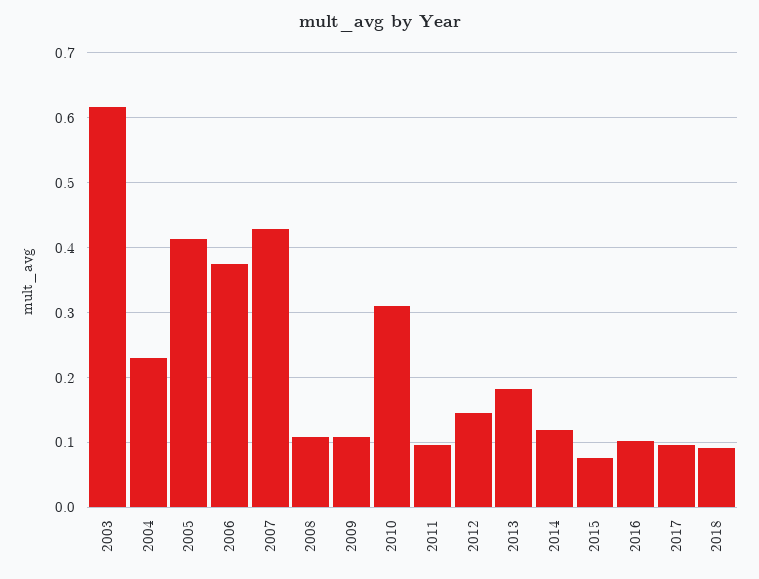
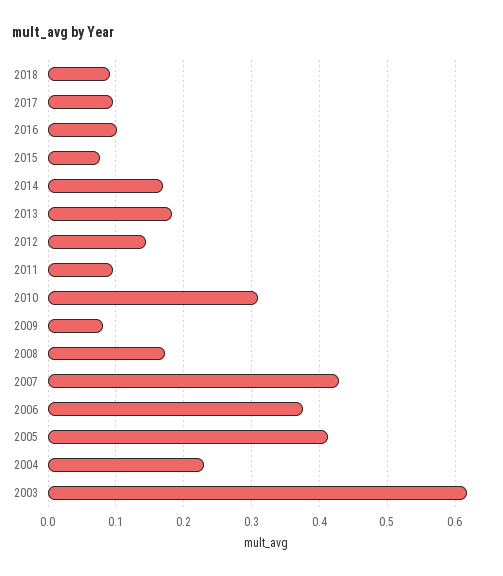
  {
    "2003": 0.62,
    "2004": 0.23,
    "2005": 0.41,
    "2006": 0.38,
    "2007": 0.43,
-   "2008": 0.11,
+   "2008": 0.17,
-   "2009": 0.11,
+   "2009": 0.08,
    "2010": 0.31,
    "2011": 0.1,
    "2012": 0.15,
    "2013": 0.18,
-   "2014": 0.12,
+   "2014": 0.17,
    "2015": 0.08,
    "2016": 0.1,
    "2017": 0.1,
    "2018": 0.09
  }

